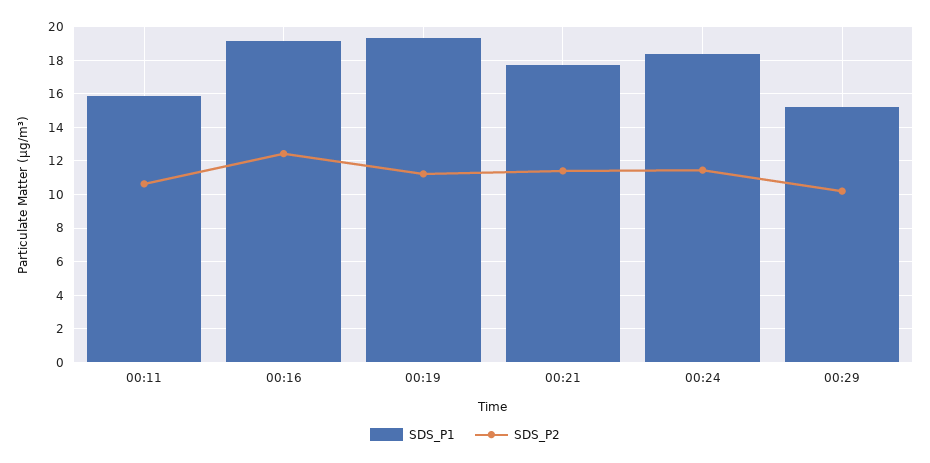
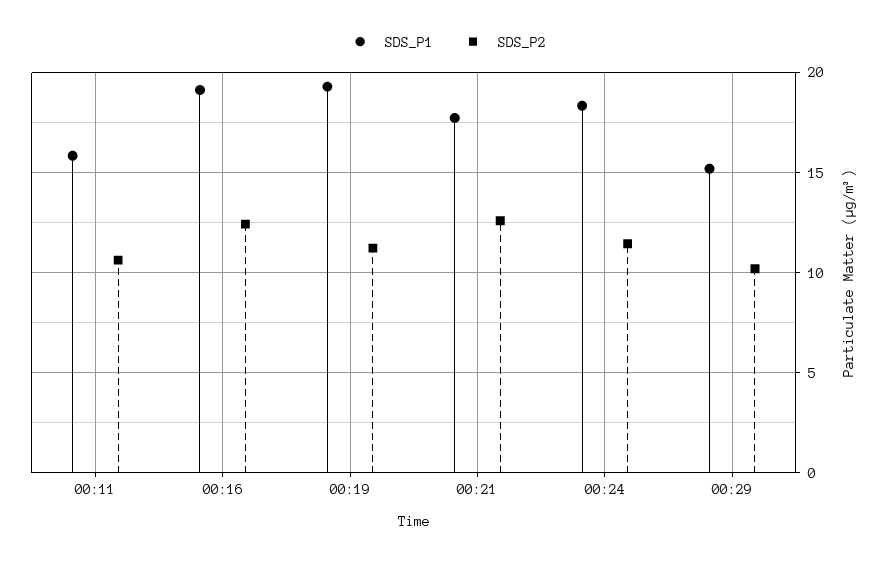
  {
    "SDS_P1": {
      "00:11": 16,
      "00:16": 19,
      "00:19": 19.5,
      "00:21": 17.5,
      "00:24": 18.5,
      "00:29": 15
    },
    "SDS_P2": {
      "00:11": 10.5,
      "00:16": 12.5,
      "00:19": 11,
-     "00:21": 11.5,
+     "00:21": 12.5,
      "00:24": 11.5,
      "00:29": 10
    }
  }

